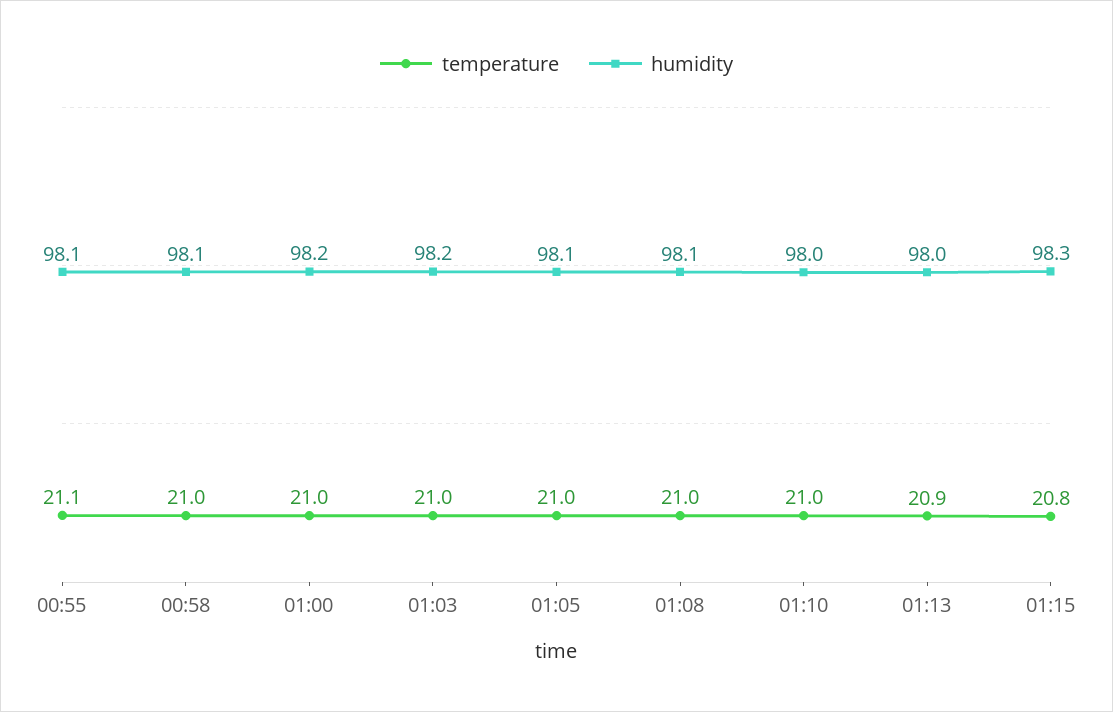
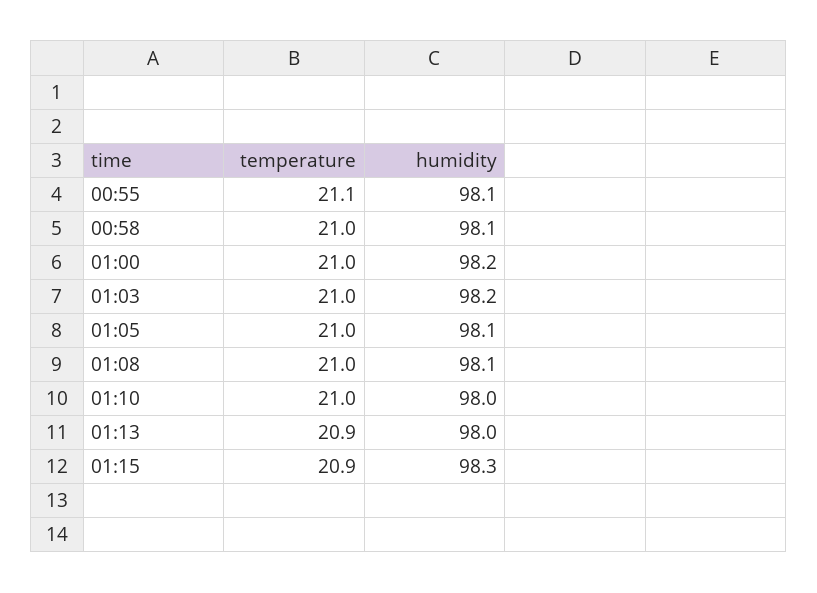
  {
    "temperature": {
      "00:55": 21.1,
      "00:58": 21,
      "01:00": 21,
      "01:03": 21,
      "01:05": 21,
      "01:08": 21,
      "01:10": 21,
      "01:13": 20.9,
-     "01:15": 20.8
+     "01:15": 20.9
    },
    "humidity": {
      "00:55": 98.1,
      "00:58": 98.1,
      "01:00": 98.2,
      "01:03": 98.2,
      "01:05": 98.1,
      "01:08": 98.1,
      "01:10": 98,
      "01:13": 98,
      "01:15": 98.3
    }
  }

